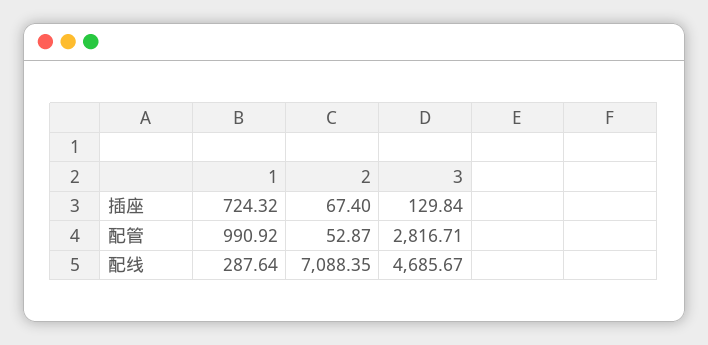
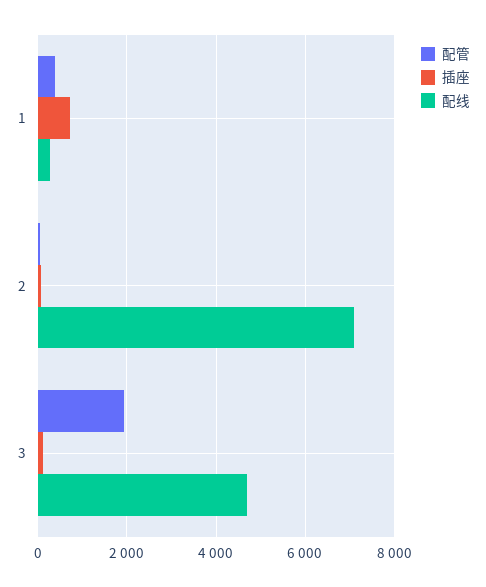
  {
    "插座": {
      "1": 724.32,
      "2": 67.4,
      "3": 129.84
    },
    "配管": {
-     "1": 990.92,
+     "1": 400,
      "2": 52.87,
-     "3": 2816.71
+     "3": 2000
    },
    "配线": {
      "1": 287.64,
      "2": 7088.35,
      "3": 4685.67
    }
  }

